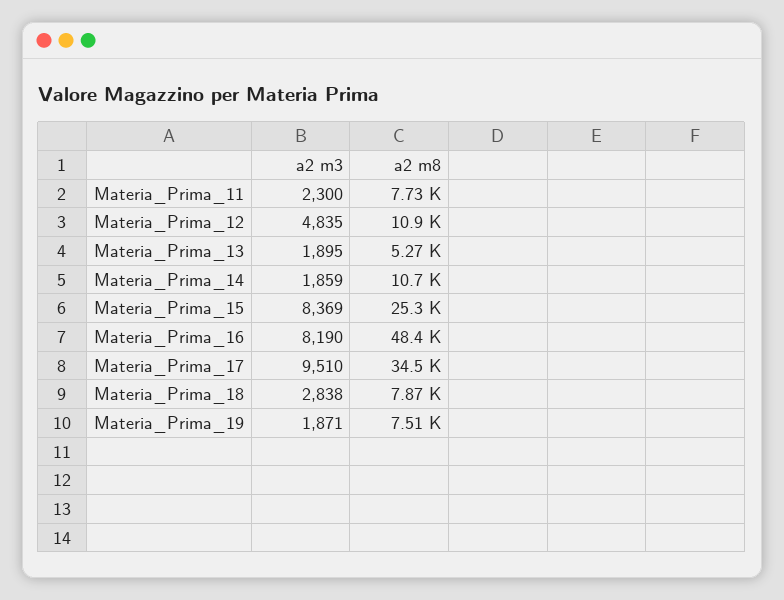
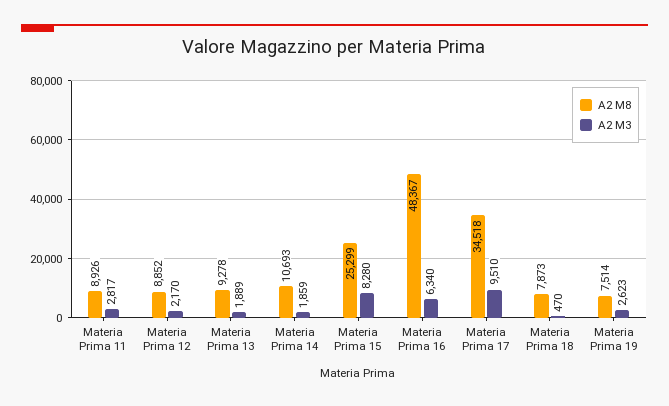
  {
    "a2 m3": {
-     "Materia_Prima_11": 2300,
+     "Materia_Prima_11": 2817,
-     "Materia_Prima_12": 4835,
+     "Materia_Prima_12": 2170,
-     "Materia_Prima_13": 1895,
+     "Materia_Prima_13": 1889,
      "Materia_Prima_14": 1859,
-     "Materia_Prima_15": 8369,
+     "Materia_Prima_15": 8280,
-     "Materia_Prima_16": 8190,
+     "Materia_Prima_16": 6340,
      "Materia_Prima_17": 9510,
-     "Materia_Prima_18": 2838,
+     "Materia_Prima_18": 470,
-     "Materia_Prima_19": 1871
+     "Materia_Prima_19": 2623
    },
    "a2 m8": {
-     "Materia_Prima_11": 7730,
+     "Materia_Prima_11": 8926,
-     "Materia_Prima_12": 10900,
+     "Materia_Prima_12": 8852,
-     "Materia_Prima_13": 5270,
+     "Materia_Prima_13": 9278,
      "Materia_Prima_14": 10693,
      "Materia_Prima_15": 25299,
      "Materia_Prima_16": 48367,
      "Materia_Prima_17": 34518,
      "Materia_Prima_18": 7873,
      "Materia_Prima_19": 7514
    }
  }

